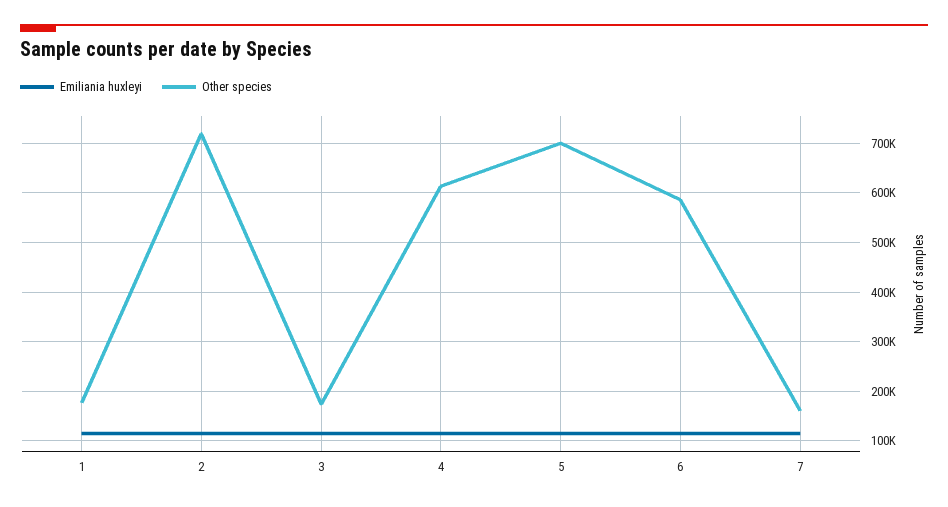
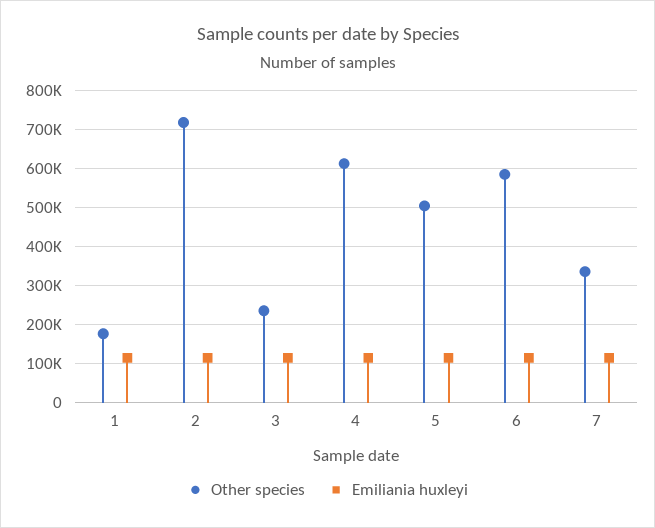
  {
    "Emiliania huxleyi": {
      "1": 120000,
      "2": 120000,
      "3": 120000,
      "4": 120000,
      "5": 120000,
      "6": 120000,
      "7": 120000
    },
    "Other species": {
      "1": 180000,
      "2": 720000,
-     "3": 180000,
+     "3": 240000,
      "4": 620000,
-     "5": 700000,
+     "5": 500000,
      "6": 580000,
-     "7": 160000
+     "7": 340000
    }
  }

